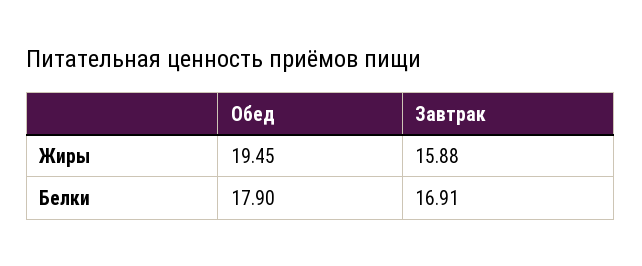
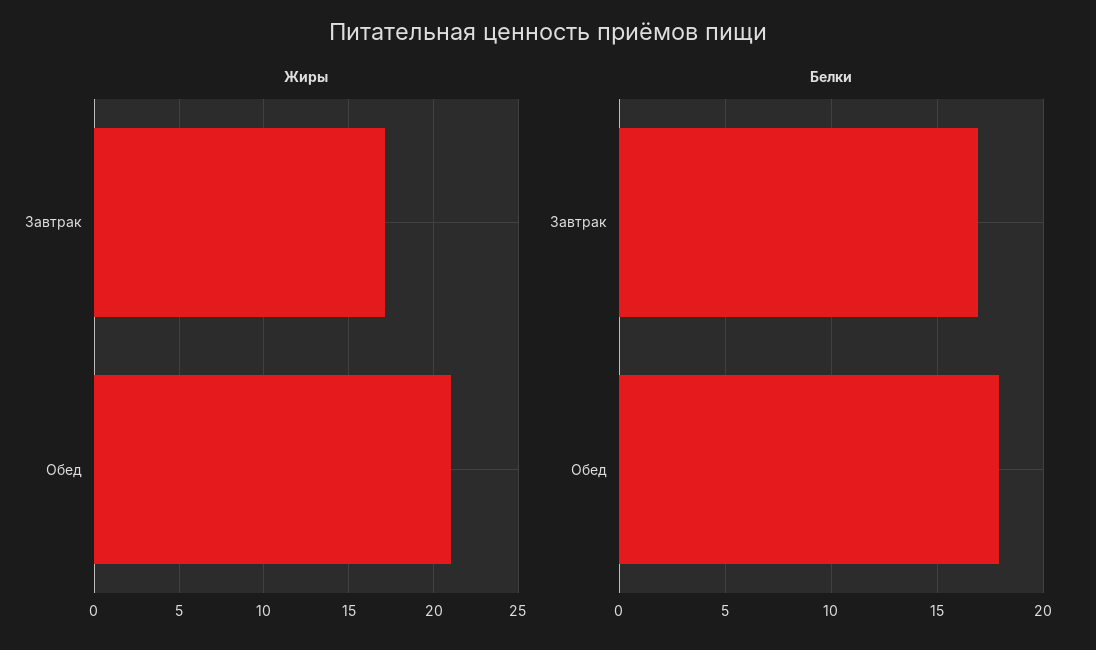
  {
    "Жиры": {
-     "Обед": 19.45,
+     "Обед": 21,
-     "Завтрак": 15.88
+     "Завтрак": 17
    },
    "Белки": {
      "Обед": 17.9,
      "Завтрак": 16.91
    }
  }

